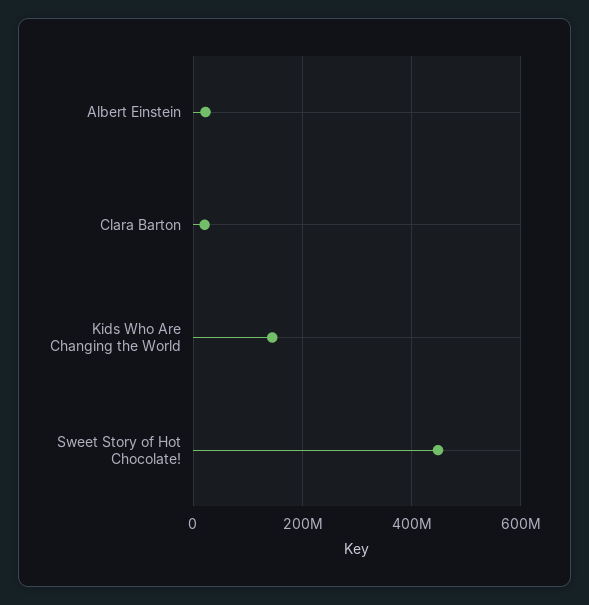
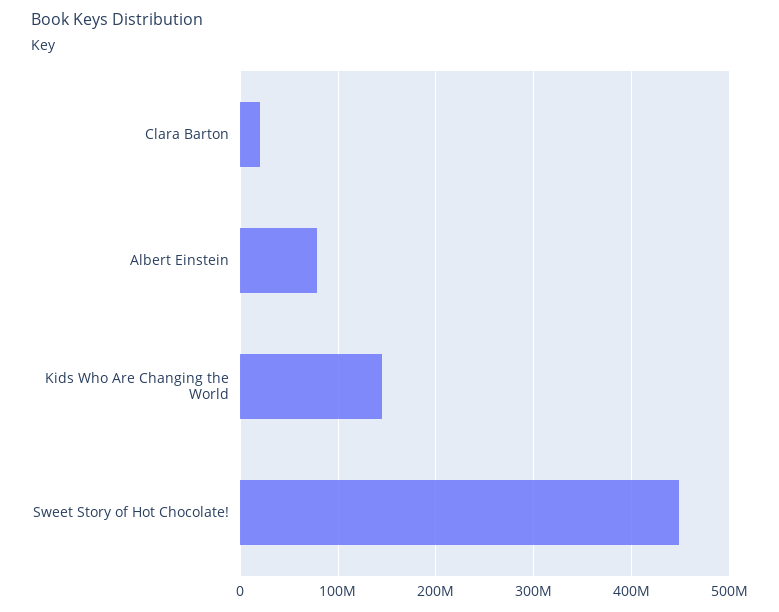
  {
-   "Albert Einstein": 20000000,
+   "Albert Einstein": 80000000,
    "Clara Barton": 20000000,
    "Kids Who Are Changing the World": 140000000,
    "Sweet Story of Hot Chocolate!": 450000000
  }

